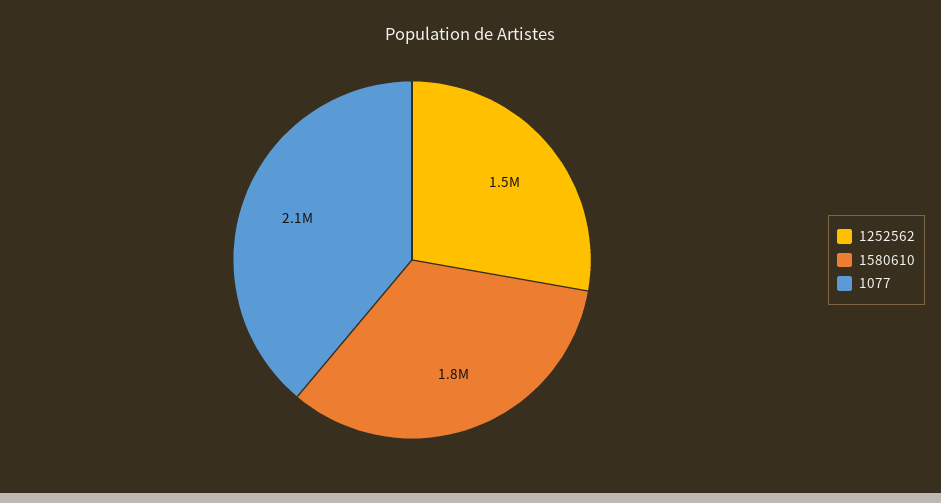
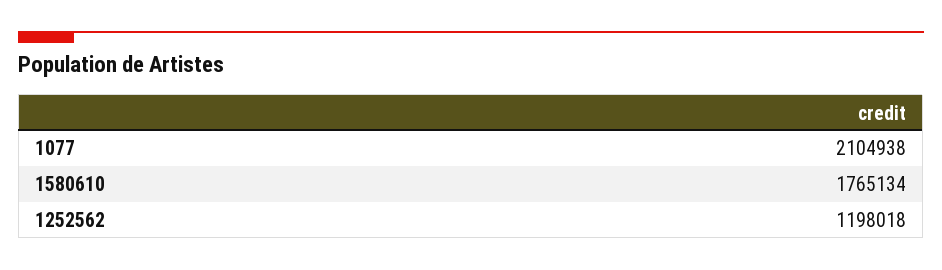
  {
-   "1252562": 1500000,
+   "1252562": 1198018,
    "1580610": 1765134,
    "1077": 2104938
  }

